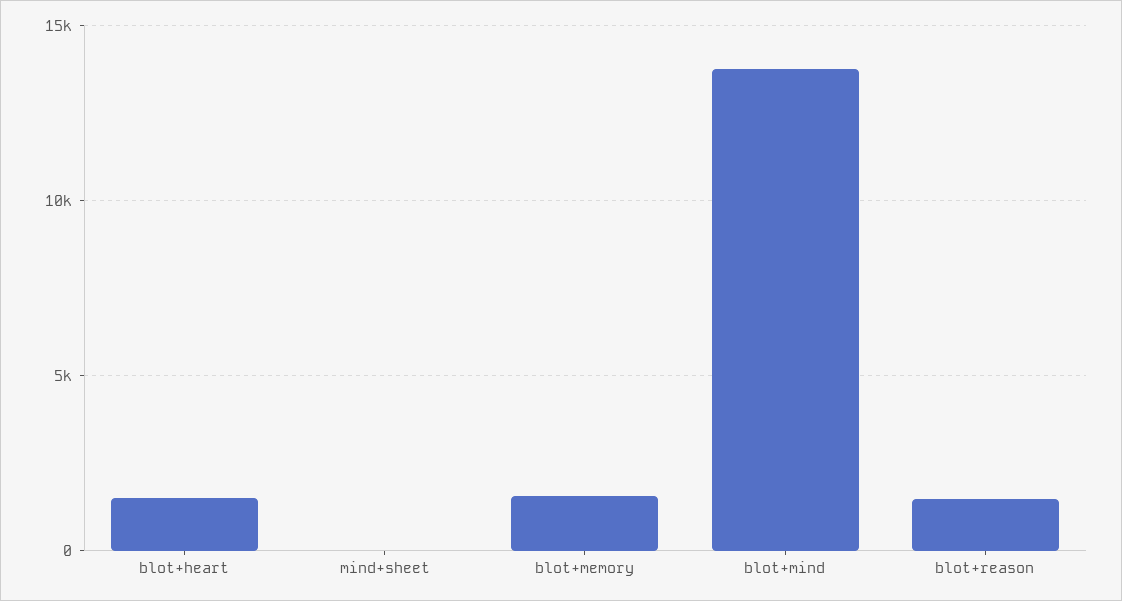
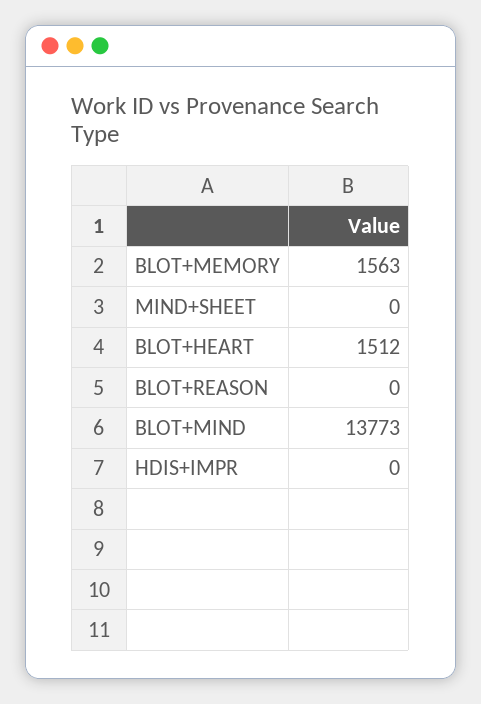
  {
    "blot+heart": 1512,
    "mind+sheet": 0,
    "blot+memory": 1563,
    "blot+mind": 13773,
-   "blot+reason": 1500
+   "blot+reason": 0,
+   "HDIS+IMPR": 0
  }

